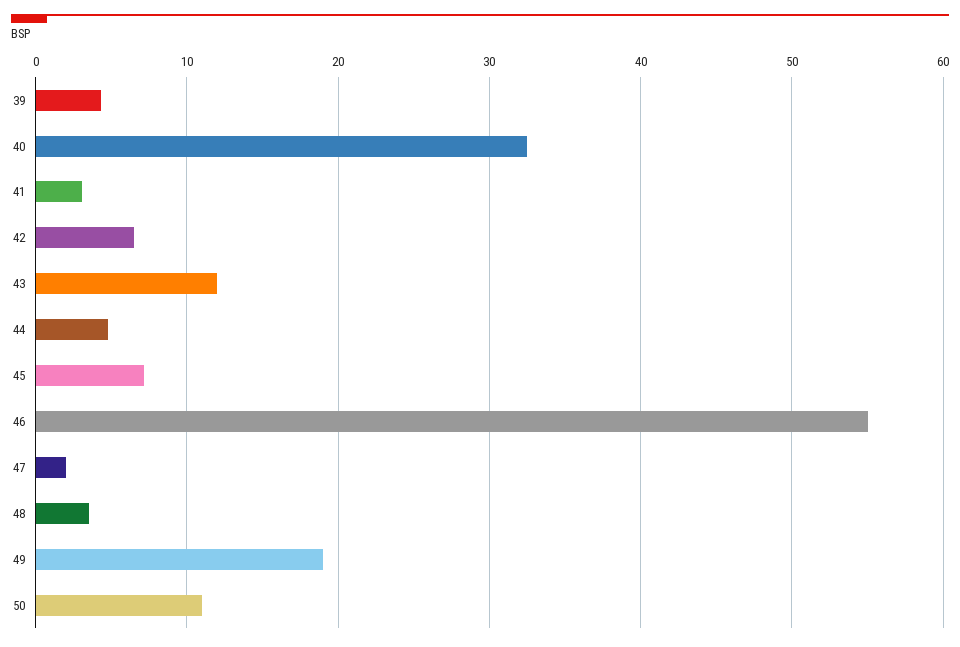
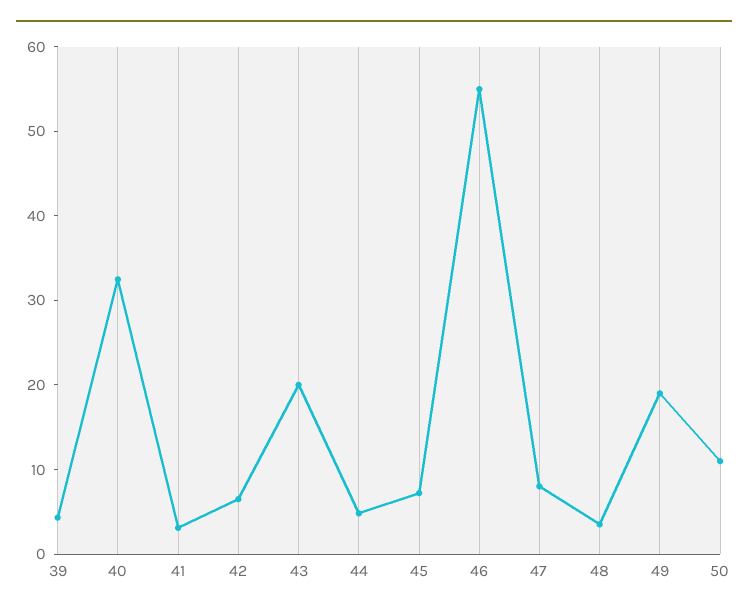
  {
    "39": 4,
    "40": 33,
    "41": 3,
    "42": 7,
-   "43": 12,
+   "43": 20,
    "44": 5,
    "45": 7,
    "46": 55,
-   "47": 2,
+   "47": 8,
    "48": 4,
    "49": 19,
    "50": 11
  }

